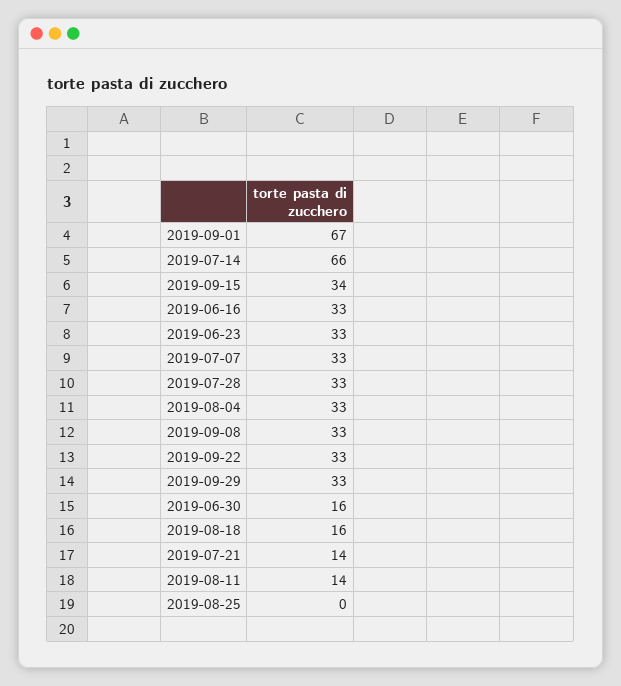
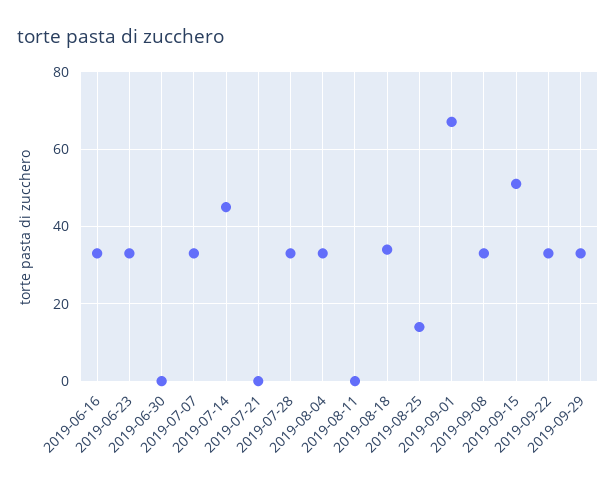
  {
    "2019-09-01": 67,
-   "2019-07-14": 66,
+   "2019-07-14": 45,
-   "2019-09-15": 34,
+   "2019-09-15": 50,
    "2019-06-16": 33,
    "2019-06-23": 33,
    "2019-07-07": 33,
    "2019-07-28": 33,
    "2019-08-04": 33,
    "2019-09-08": 33,
    "2019-09-22": 33,
    "2019-09-29": 33,
-   "2019-06-30": 16,
+   "2019-06-30": 0,
-   "2019-08-18": 16,
+   "2019-08-18": 35,
-   "2019-07-21": 14,
+   "2019-07-21": 0,
-   "2019-08-11": 14,
+   "2019-08-11": 0,
-   "2019-08-25": 0
+   "2019-08-25": 15
  }

